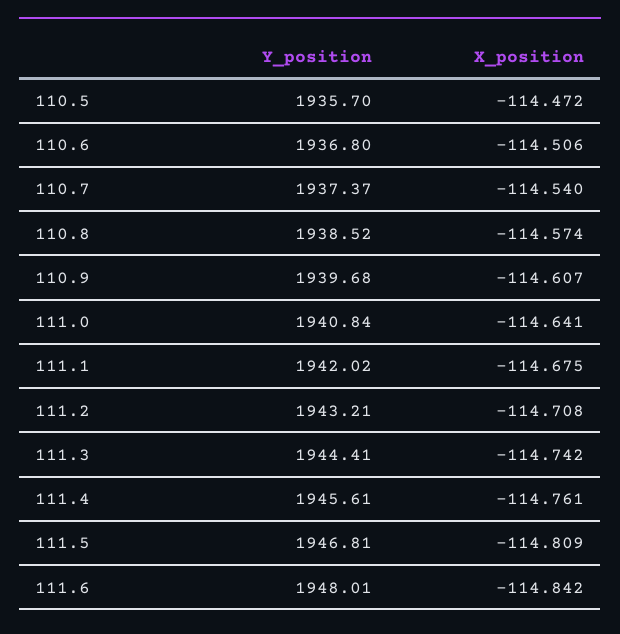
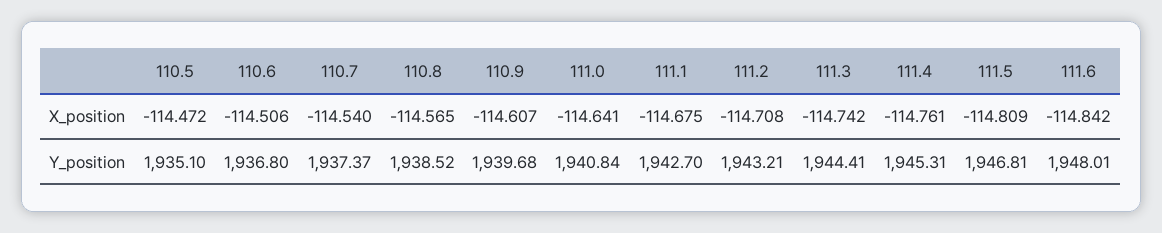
  {
    "Y_position": {
-     "110.5": 1935.7,
+     "110.5": 1935.1,
      "110.6": 1936.8,
      "110.7": 1937.37,
      "110.8": 1938.52,
      "110.9": 1939.68,
      "111.0": 1940.84,
-     "111.1": 1942.02,
+     "111.1": 1942.7,
      "111.2": 1943.21,
      "111.3": 1944.41,
-     "111.4": 1945.61,
+     "111.4": 1945.31,
      "111.5": 1946.81,
      "111.6": 1948.01
    },
    "X_position": {
      "110.5": -114.472,
      "110.6": -114.506,
      "110.7": -114.54,
-     "110.8": -114.574,
+     "110.8": -114.565,
      "110.9": -114.607,
      "111.0": -114.641,
      "111.1": -114.675,
      "111.2": -114.708,
      "111.3": -114.742,
      "111.4": -114.761,
      "111.5": -114.809,
      "111.6": -114.842
    }
  }

